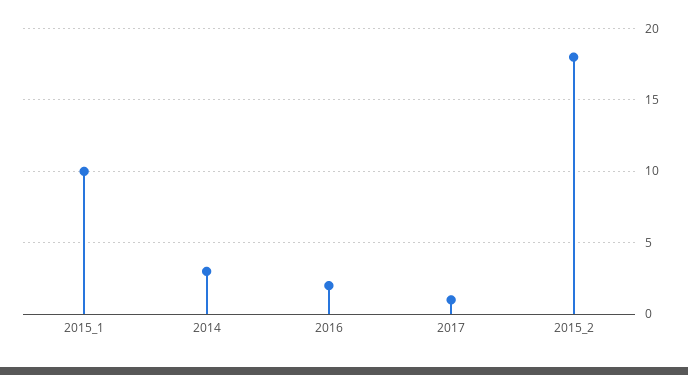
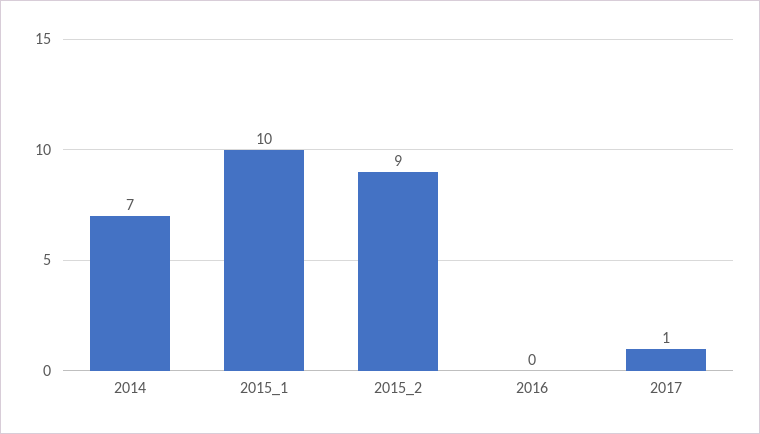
  {
    "2015_1": 10,
-   "2014": 3,
+   "2014": 7,
-   "2016": 2,
+   "2016": 0,
    "2017": 1,
-   "2015_2": 18
+   "2015_2": 9
  }

